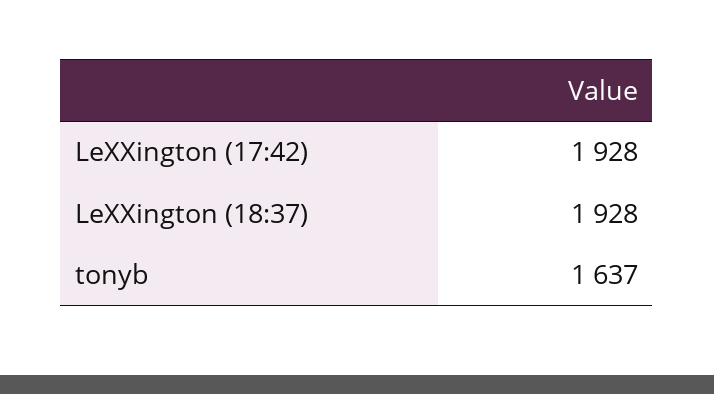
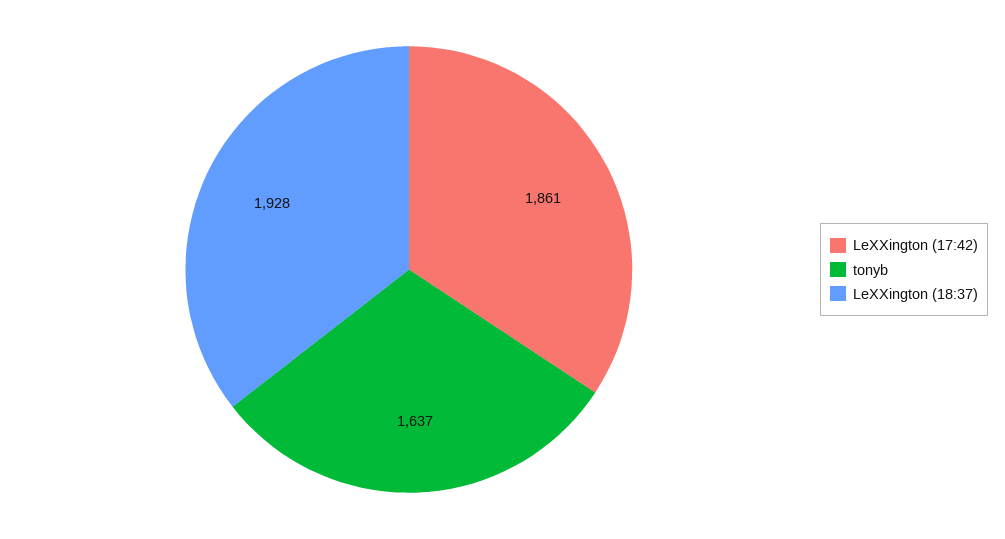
  {
-   "LeXXington (17:42)": 1928,
+   "LeXXington (17:42)": 1861,
    "LeXXington (18:37)": 1928,
    "tonyb": 1637
  }

